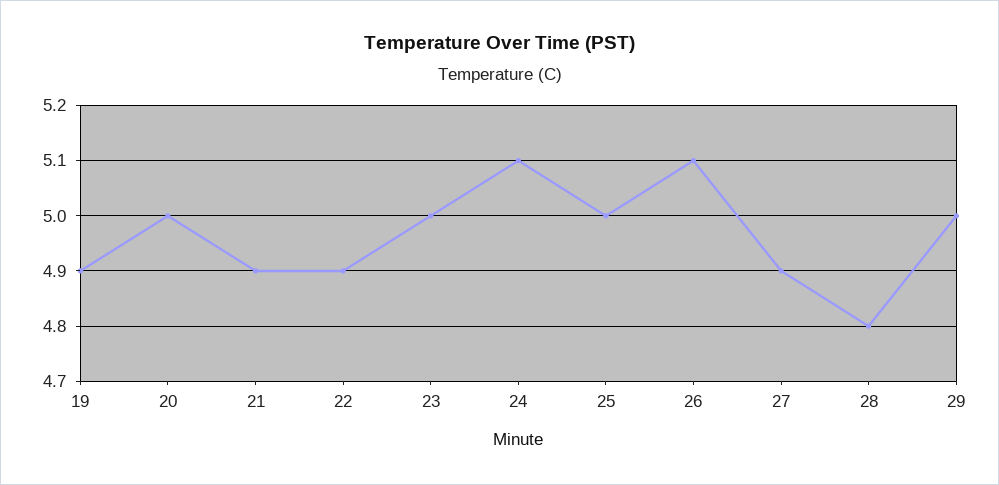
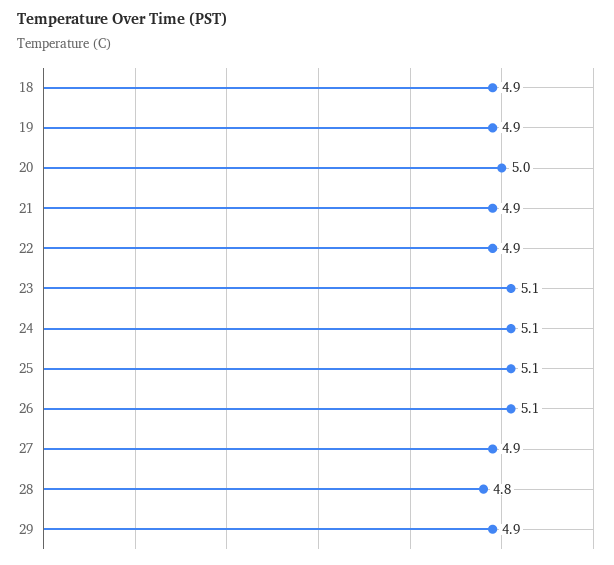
  {
    "19": 4.9,
    "20": 5,
    "21": 4.9,
    "22": 4.9,
-   "23": 5,
+   "23": 5.1,
    "24": 5.1,
-   "25": 5,
+   "25": 5.1,
    "26": 5.1,
    "27": 4.9,
    "28": 4.8,
-   "29": 5
+   "29": 4.9,
+   "18": 4.9
  }

